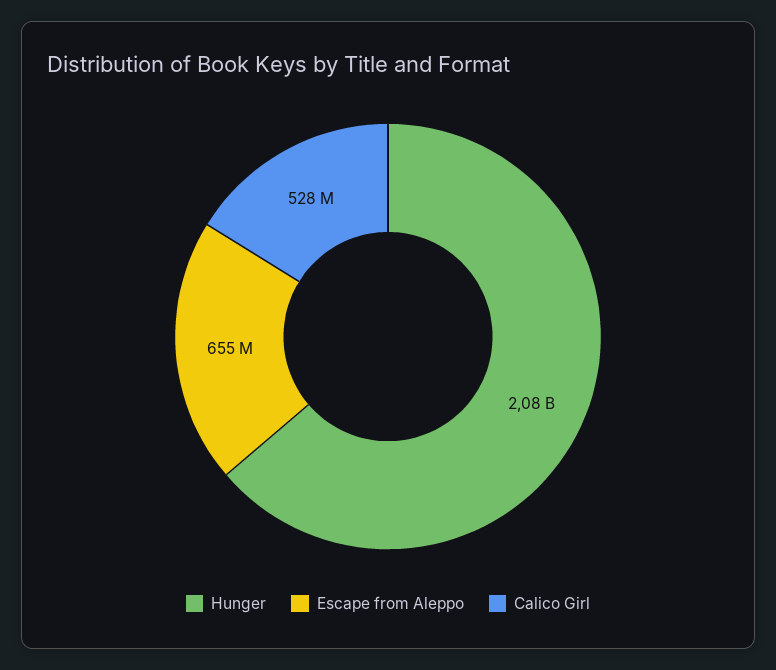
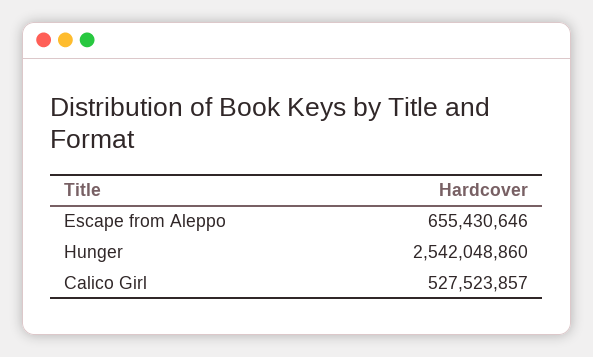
  {
-   "Hunger": 2080000000,
+   "Hunger": 2542048860,
    "Escape from Aleppo": 655430646,
    "Calico Girl": 527523857
  }

